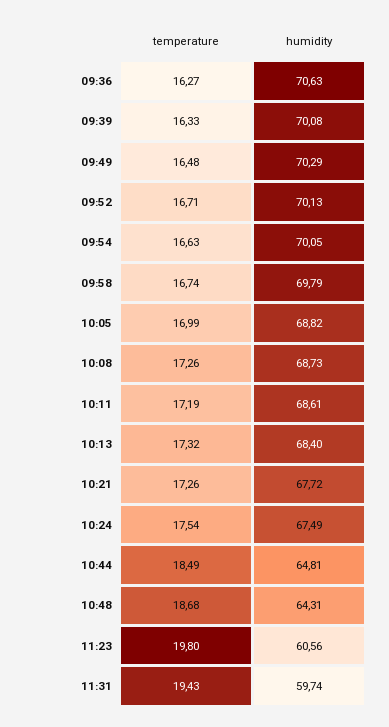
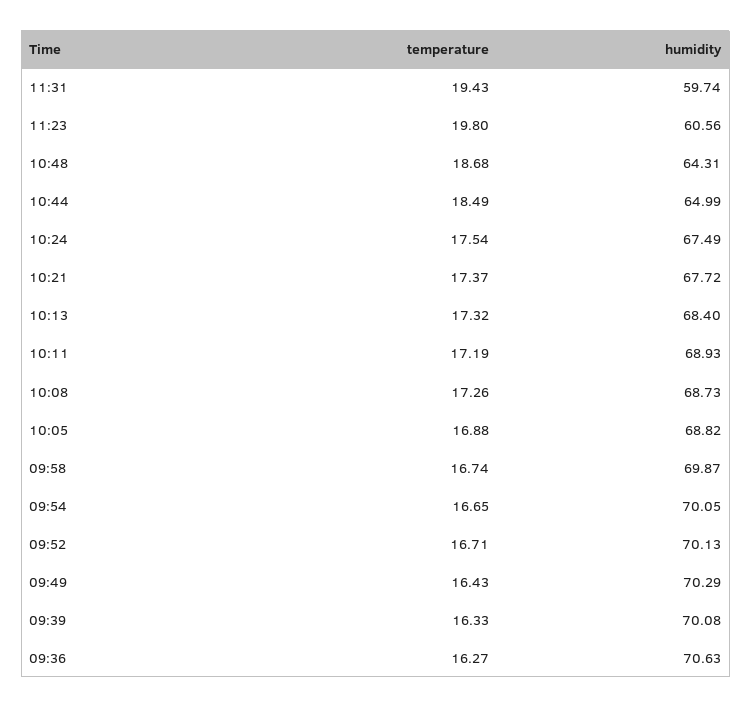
  {
    "temperature": {
      "09:36": 16.27,
      "09:39": 16.33,
-     "09:49": 16.48,
+     "09:49": 16.43,
      "09:52": 16.71,
-     "09:54": 16.63,
+     "09:54": 16.65,
      "09:58": 16.74,
-     "10:05": 16.99,
+     "10:05": 16.88,
      "10:08": 17.26,
      "10:11": 17.19,
      "10:13": 17.32,
-     "10:21": 17.26,
+     "10:21": 17.37,
      "10:24": 17.54,
      "10:44": 18.49,
      "10:48": 18.68,
      "11:23": 19.8,
      "11:31": 19.43
    },
    "humidity": {
      "09:36": 70.63,
      "09:39": 70.08,
      "09:49": 70.29,
      "09:52": 70.13,
      "09:54": 70.05,
-     "09:58": 69.79,
+     "09:58": 69.87,
      "10:05": 68.82,
      "10:08": 68.73,
-     "10:11": 68.61,
+     "10:11": 68.93,
      "10:13": 68.4,
      "10:21": 67.72,
      "10:24": 67.49,
-     "10:44": 64.81,
+     "10:44": 64.99,
      "10:48": 64.31,
      "11:23": 60.56,
      "11:31": 59.74
    }
  }

